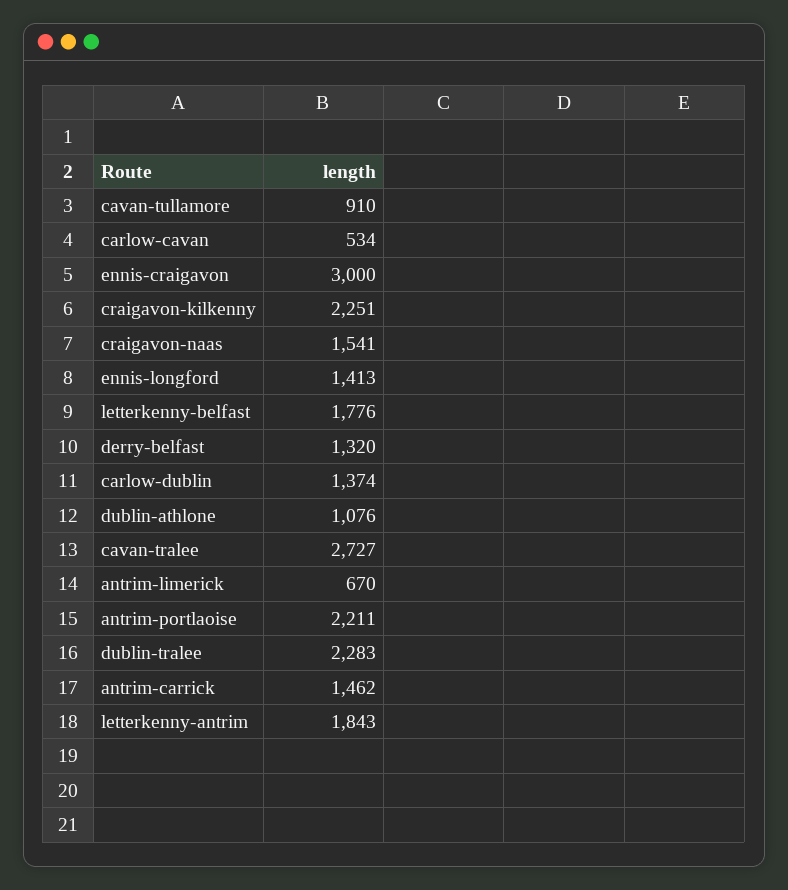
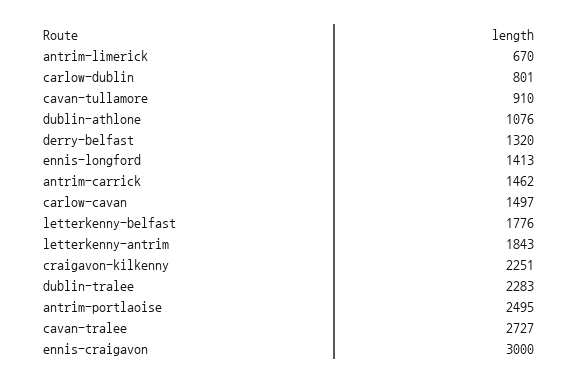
  {
    "cavan-tullamore": 910,
-   "carlow-cavan": 534,
+   "carlow-cavan": 1497,
    "ennis-craigavon": 3000,
    "craigavon-kilkenny": 2251,
-   "craigavon-naas": 1541,
    "ennis-longford": 1413,
    "letterkenny-belfast": 1776,
    "derry-belfast": 1320,
-   "carlow-dublin": 1374,
+   "carlow-dublin": 801,
    "dublin-athlone": 1076,
    "cavan-tralee": 2727,
    "antrim-limerick": 670,
-   "antrim-portlaoise": 2211,
+   "antrim-portlaoise": 2495,
    "dublin-tralee": 2283,
    "antrim-carrick": 1462,
    "letterkenny-antrim": 1843
  }

